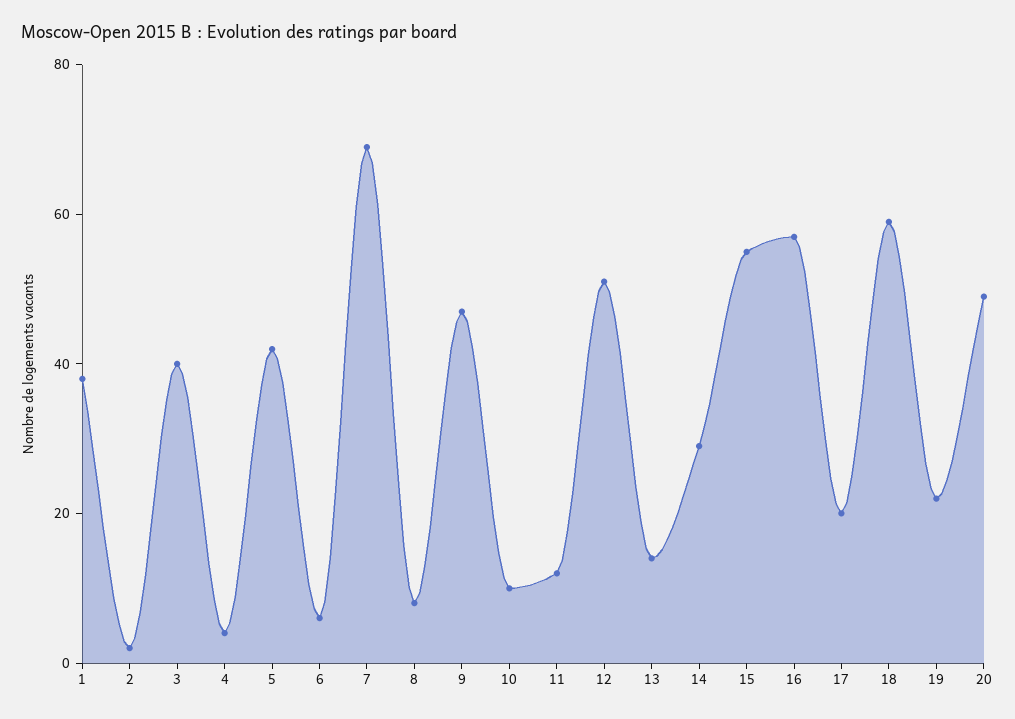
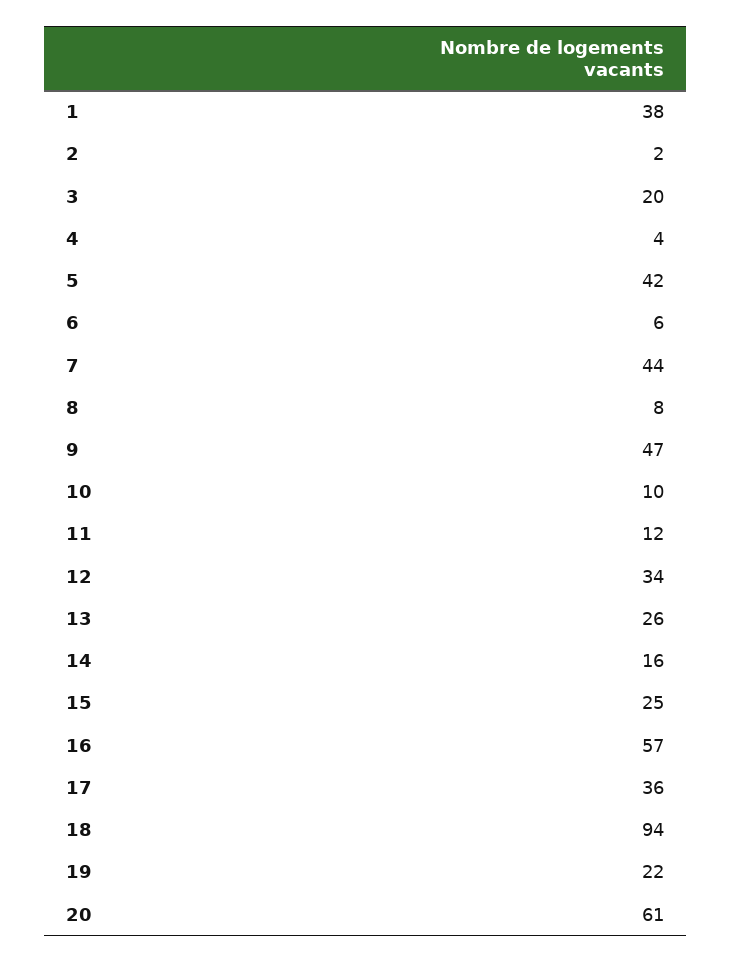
  {
    "1": 38,
    "2": 2,
-   "3": 40,
+   "3": 20,
    "4": 4,
    "5": 42,
    "6": 6,
-   "7": 70,
+   "7": 44,
    "8": 8,
    "9": 47,
    "10": 10,
    "11": 12,
-   "12": 50,
+   "12": 34,
-   "13": 15,
+   "13": 26,
-   "14": 30,
+   "14": 16,
-   "15": 55,
+   "15": 25,
    "16": 57,
-   "17": 20,
+   "17": 36,
-   "18": 60,
+   "18": 94,
    "19": 22,
-   "20": 50
+   "20": 61
  }

